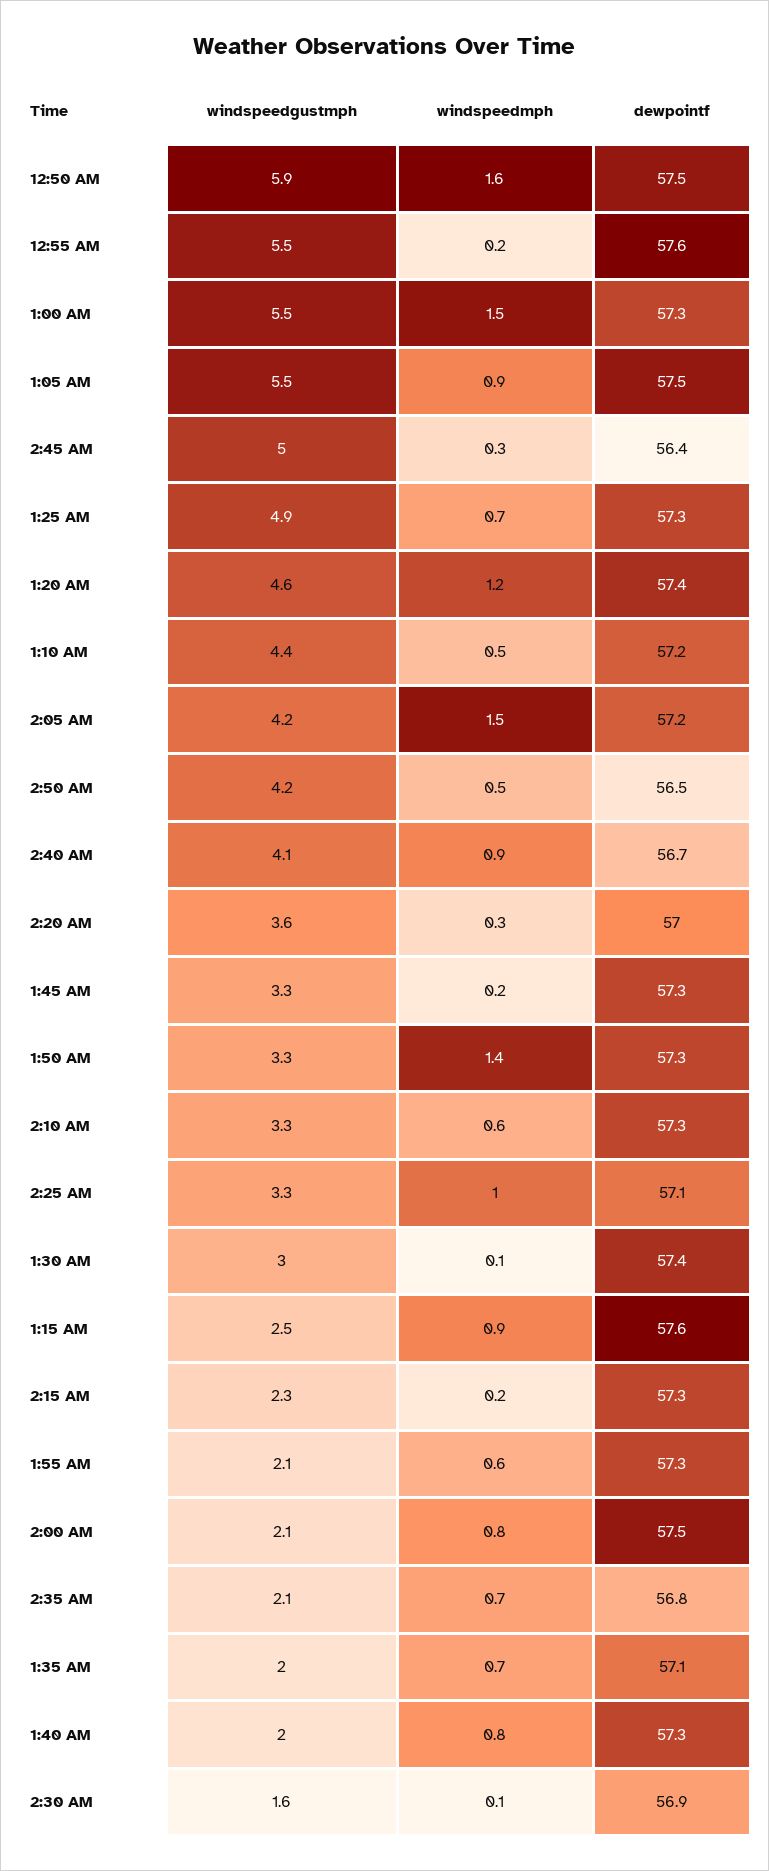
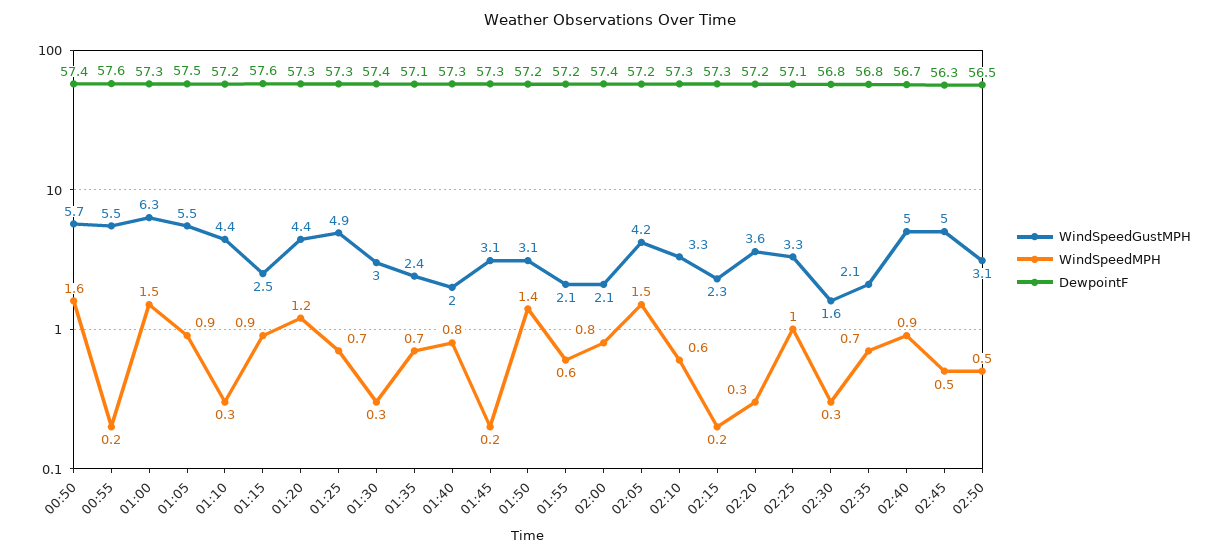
  {
    "windspeedgustmph": {
-     "12:50 AM": 5.9,
+     "12:50 AM": 5.7,
      "12:55 AM": 5.5,
-     "1:00 AM": 5.5,
+     "1:00 AM": 6.3,
      "1:05 AM": 5.5,
      "2:45 AM": 5,
      "1:25 AM": 4.9,
-     "1:20 AM": 4.6,
+     "1:20 AM": 4.4,
      "1:10 AM": 4.4,
      "2:05 AM": 4.2,
-     "2:50 AM": 4.2,
+     "2:50 AM": 3.1,
-     "2:40 AM": 4.1,
+     "2:40 AM": 5,
      "2:20 AM": 3.6,
-     "1:45 AM": 3.3,
+     "1:45 AM": 3.1,
-     "1:50 AM": 3.3,
+     "1:50 AM": 3.1,
      "2:10 AM": 3.3,
      "2:25 AM": 3.3,
      "1:30 AM": 3,
      "1:15 AM": 2.5,
      "2:15 AM": 2.3,
      "1:55 AM": 2.1,
      "2:00 AM": 2.1,
      "2:35 AM": 2.1,
-     "1:35 AM": 2,
+     "1:35 AM": 2.4,
      "1:40 AM": 2,
      "2:30 AM": 1.6
    },
    "windspeedmph": {
      "12:50 AM": 1.6,
      "12:55 AM": 0.2,
      "1:00 AM": 1.5,
      "1:05 AM": 0.9,
-     "2:45 AM": 0.3,
+     "2:45 AM": 0.5,
      "1:25 AM": 0.7,
      "1:20 AM": 1.2,
-     "1:10 AM": 0.5,
+     "1:10 AM": 0.3,
      "2:05 AM": 1.5,
      "2:50 AM": 0.5,
      "2:40 AM": 0.9,
      "2:20 AM": 0.3,
      "1:45 AM": 0.2,
      "1:50 AM": 1.4,
      "2:10 AM": 0.6,
      "2:25 AM": 1,
-     "1:30 AM": 0.1,
+     "1:30 AM": 0.3,
      "1:15 AM": 0.9,
      "2:15 AM": 0.2,
      "1:55 AM": 0.6,
      "2:00 AM": 0.8,
      "2:35 AM": 0.7,
      "1:35 AM": 0.7,
      "1:40 AM": 0.8,
-     "2:30 AM": 0.1
+     "2:30 AM": 0.3
    },
    "dewpointf": {
-     "12:50 AM": 57.5,
+     "12:50 AM": 57.4,
      "12:55 AM": 57.6,
      "1:00 AM": 57.3,
      "1:05 AM": 57.5,
-     "2:45 AM": 56.4,
+     "2:45 AM": 56.3,
      "1:25 AM": 57.3,
-     "1:20 AM": 57.4,
+     "1:20 AM": 57.3,
      "1:10 AM": 57.2,
      "2:05 AM": 57.2,
      "2:50 AM": 56.5,
      "2:40 AM": 56.7,
-     "2:20 AM": 57,
+     "2:20 AM": 57.2,
      "1:45 AM": 57.3,
-     "1:50 AM": 57.3,
+     "1:50 AM": 57.2,
      "2:10 AM": 57.3,
      "2:25 AM": 57.1,
      "1:30 AM": 57.4,
      "1:15 AM": 57.6,
      "2:15 AM": 57.3,
-     "1:55 AM": 57.3,
+     "1:55 AM": 57.2,
-     "2:00 AM": 57.5,
+     "2:00 AM": 57.4,
      "2:35 AM": 56.8,
      "1:35 AM": 57.1,
      "1:40 AM": 57.3,
-     "2:30 AM": 56.9
+     "2:30 AM": 56.8
    }
  }

